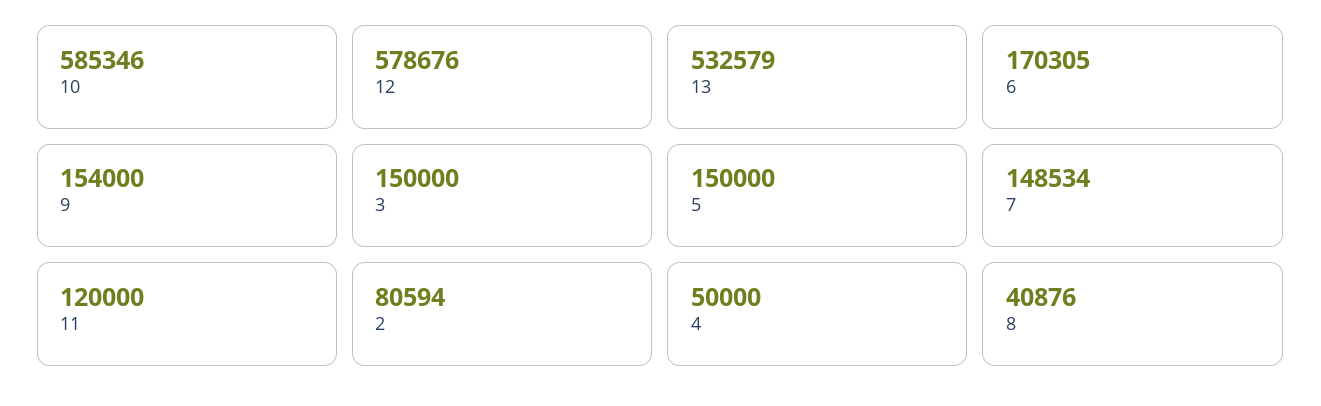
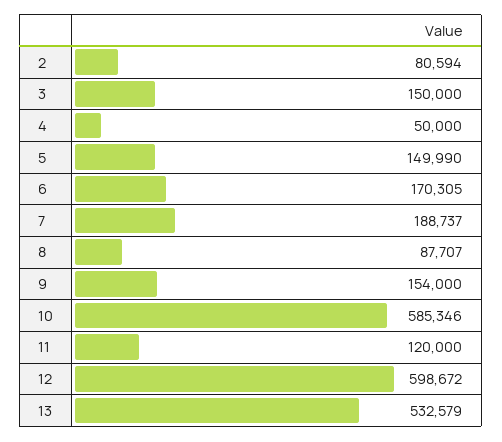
  {
    "10": 585346,
-   "12": 578676,
+   "12": 598672,
    "13": 532579,
    "6": 170305,
    "9": 154000,
    "3": 150000,
-   "5": 150000,
+   "5": 149990,
-   "7": 148534,
+   "7": 188737,
    "11": 120000,
    "2": 80594,
    "4": 50000,
-   "8": 40876
+   "8": 87707
  }

